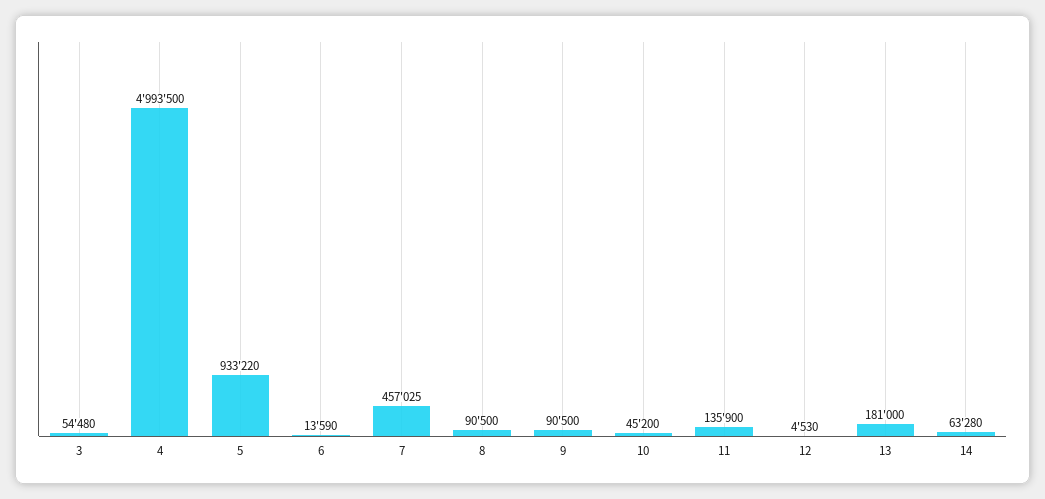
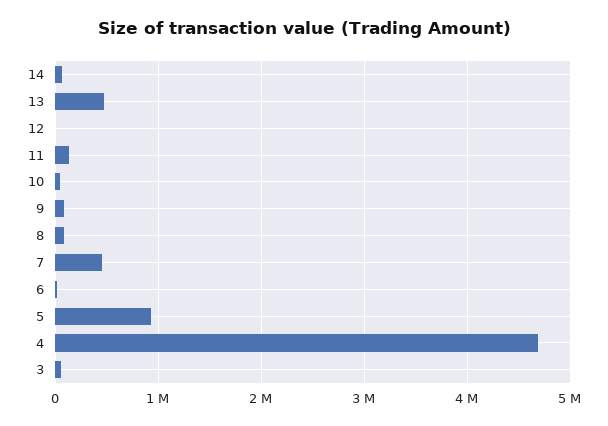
  {
    "3": 54480,
-   "4": 4993500,
+   "4": 4700000,
    "5": 933220,
    "6": 13590,
    "7": 457025,
    "8": 90500,
    "9": 90500,
    "10": 45200,
    "11": 135900,
    "12": 4530,
-   "13": 181000,
+   "13": 500000,
    "14": 63280
  }

